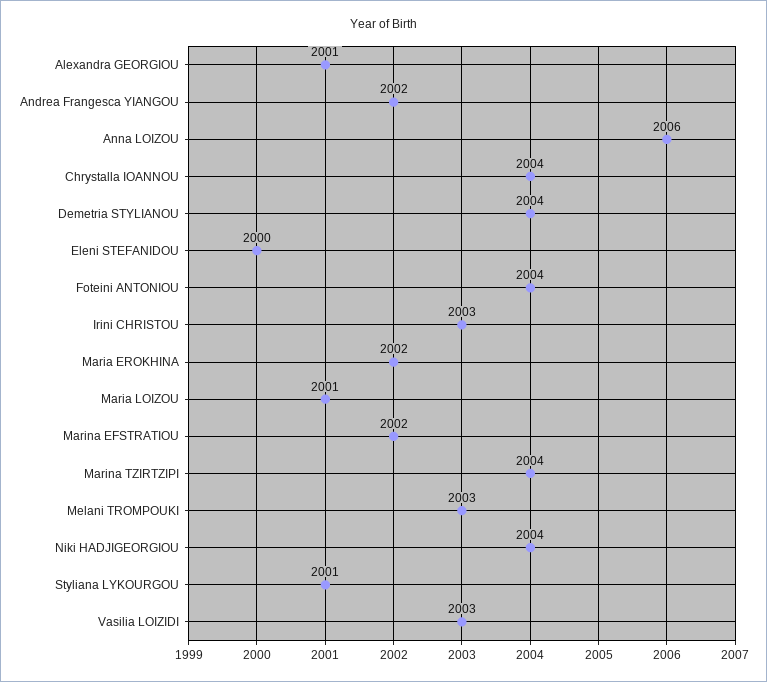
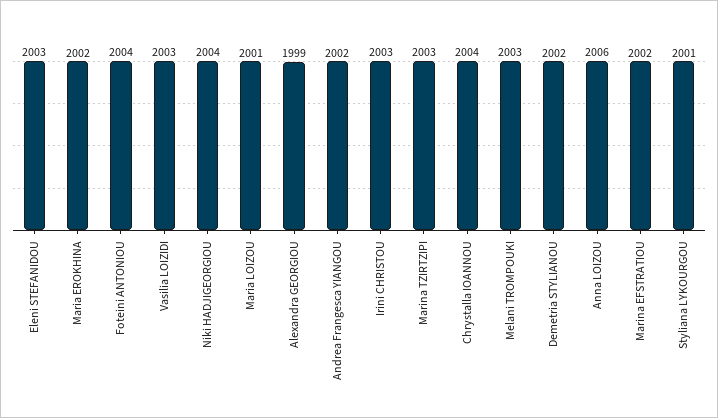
  {
-   "Alexandra GEORGIOU": 2001,
+   "Alexandra GEORGIOU": 1999,
    "Andrea Frangesca YIANGOU": 2002,
    "Anna LOIZOU": 2006,
    "Chrystalla IOANNOU": 2004,
-   "Demetria STYLIANOU": 2004,
+   "Demetria STYLIANOU": 2002,
-   "Eleni STEFANIDOU": 2000,
+   "Eleni STEFANIDOU": 2003,
    "Foteini ANTONIOU": 2004,
    "Irini CHRISTOU": 2003,
    "Maria EROKHINA": 2002,
    "Maria LOIZOU": 2001,
    "Marina EFSTRATIOU": 2002,
-   "Marina TZIRTZIPI": 2004,
+   "Marina TZIRTZIPI": 2003,
    "Melani TROMPOUKI": 2003,
    "Niki HADJIGEORGIOU": 2004,
    "Styliana LYKOURGOU": 2001,
    "Vasilia LOIZIDI": 2003
  }

